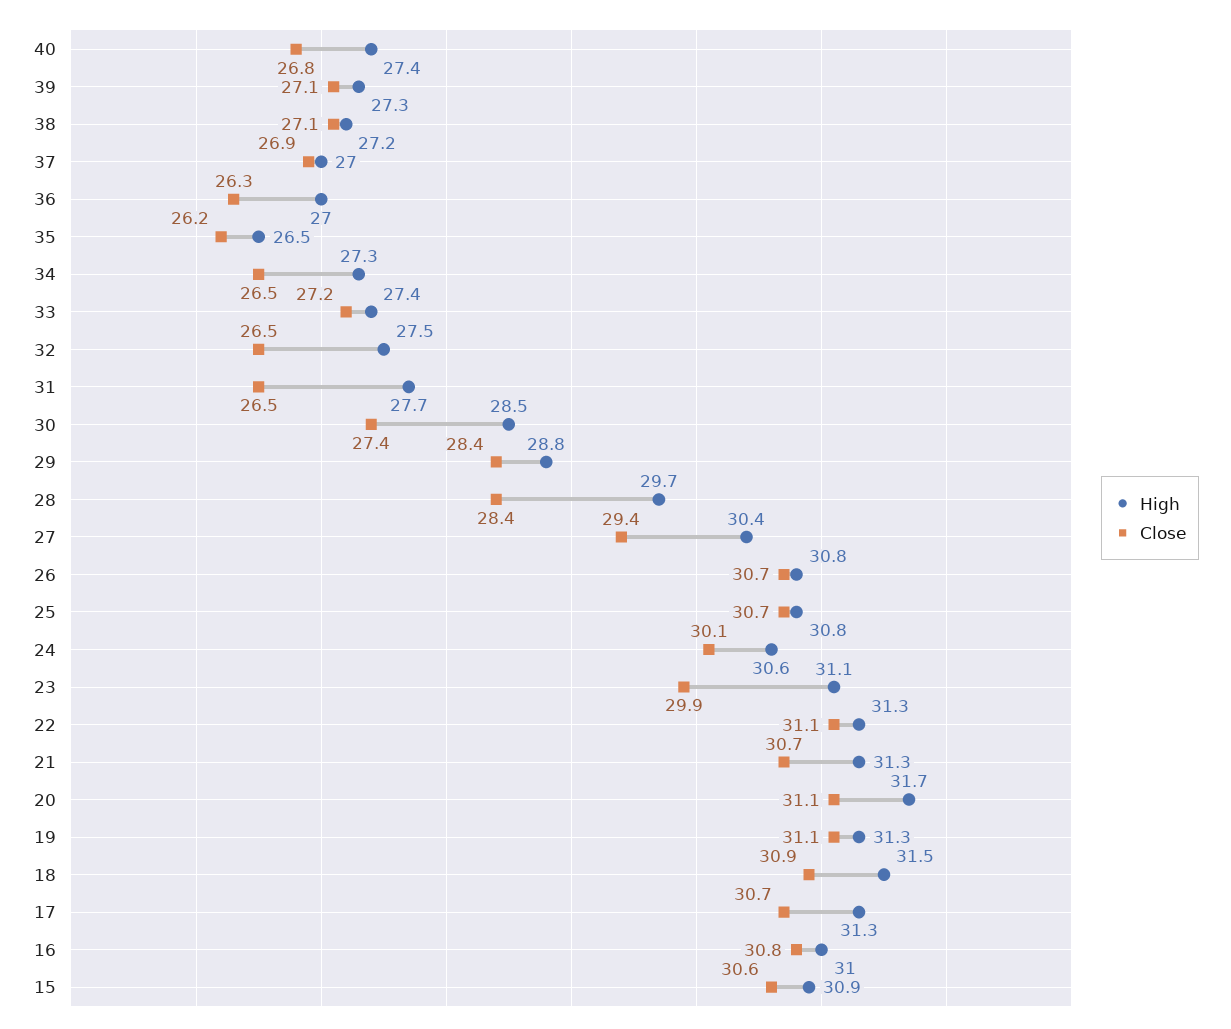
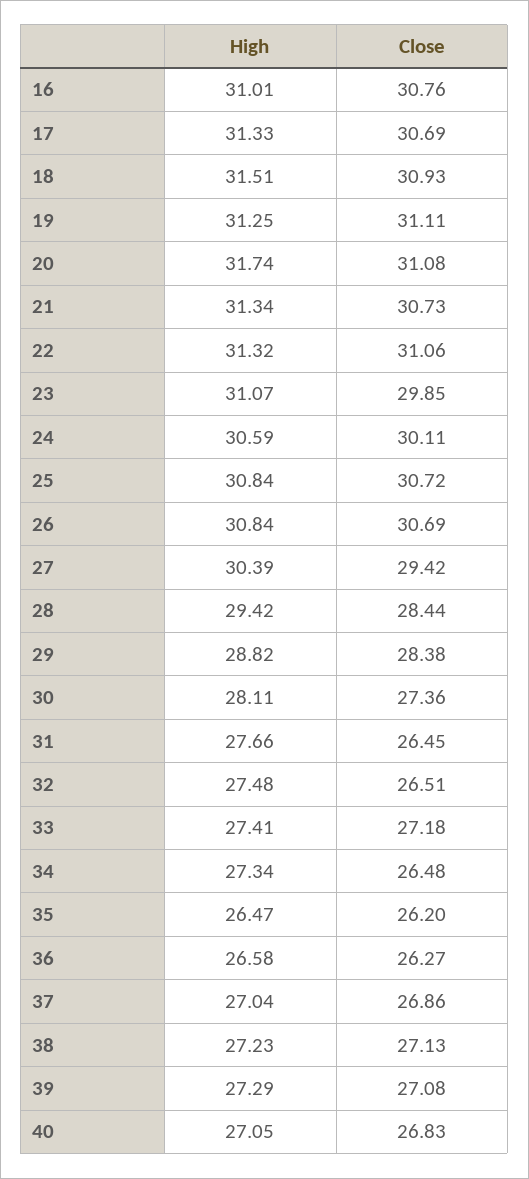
  {
    "High": {
-     "40": 27.4,
+     "40": 27.05,
      "39": 27.29,
      "38": 27.23,
      "37": 27.04,
-     "36": 27,
+     "36": 26.58,
      "35": 26.47,
      "34": 27.34,
      "33": 27.41,
      "32": 27.48,
      "31": 27.66,
-     "30": 28.5,
+     "30": 28.11,
      "29": 28.82,
-     "28": 29.7,
+     "28": 29.42,
      "27": 30.39,
      "26": 30.84,
      "25": 30.84,
      "24": 30.59,
      "23": 31.07,
      "22": 31.32,
      "21": 31.34,
      "20": 31.74,
      "19": 31.25,
      "18": 31.51,
      "17": 31.33,
-     "16": 31.01,
+     "16": 31.01
-     "15": 30.9
    },
    "Close": {
      "40": 26.83,
      "39": 27.08,
      "38": 27.13,
      "37": 26.86,
      "36": 26.27,
      "35": 26.2,
      "34": 26.48,
      "33": 27.18,
      "32": 26.51,
      "31": 26.45,
      "30": 27.36,
      "29": 28.38,
      "28": 28.44,
      "27": 29.42,
      "26": 30.69,
      "25": 30.72,
      "24": 30.11,
      "23": 29.85,
      "22": 31.06,
      "21": 30.73,
      "20": 31.08,
      "19": 31.11,
      "18": 30.93,
      "17": 30.69,
-     "16": 30.76,
+     "16": 30.76
-     "15": 30.6
    }
  }

